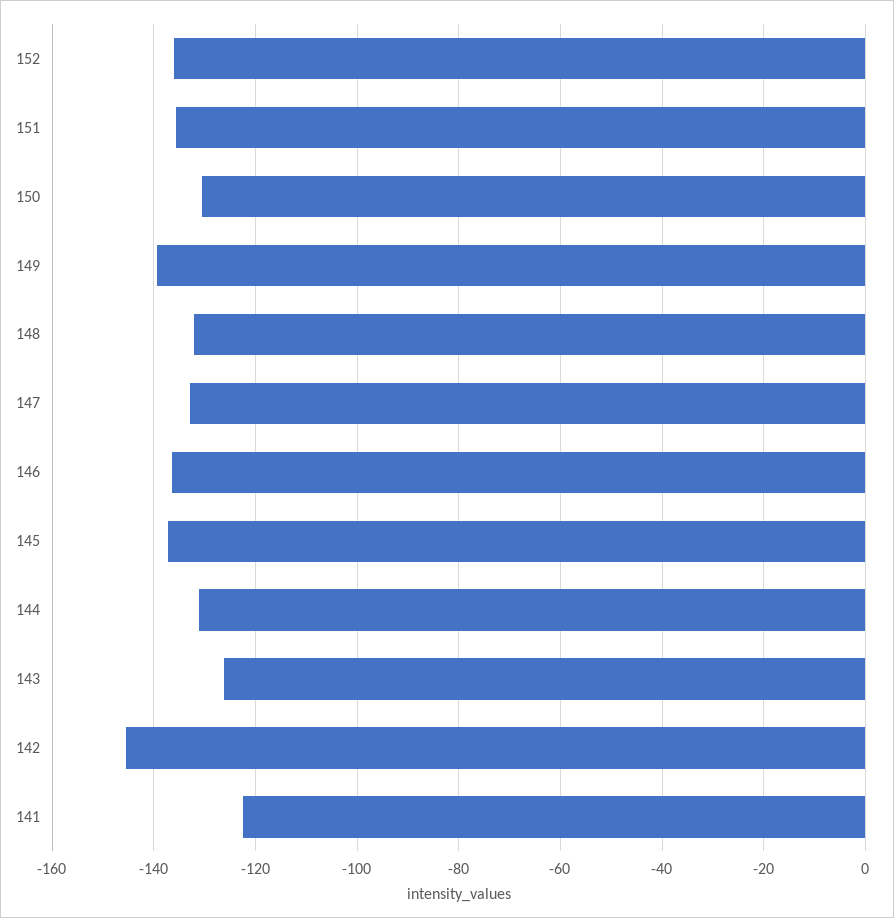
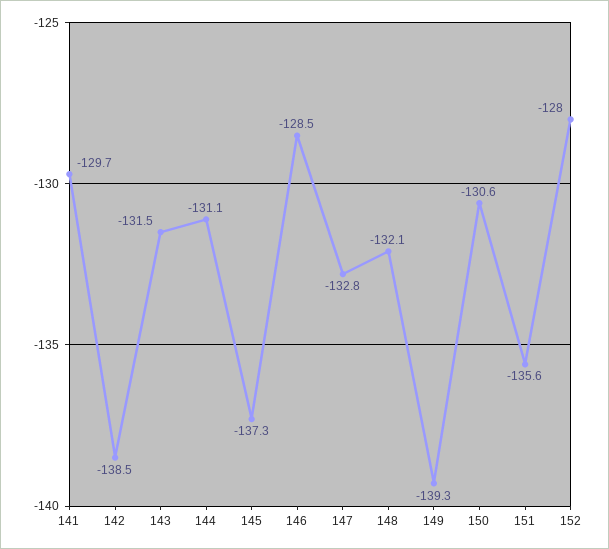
  {
-   "152": -136,
+   "152": -128,
    "151": -135.6,
    "150": -130.6,
    "149": -139.3,
    "148": -132.1,
    "147": -132.8,
-   "146": -136,
+   "146": -128.5,
    "145": -137.3,
    "144": -131.1,
-   "143": -126,
+   "143": -131.5,
-   "142": -146,
+   "142": -138.5,
-   "141": -122
+   "141": -129.7
  }

